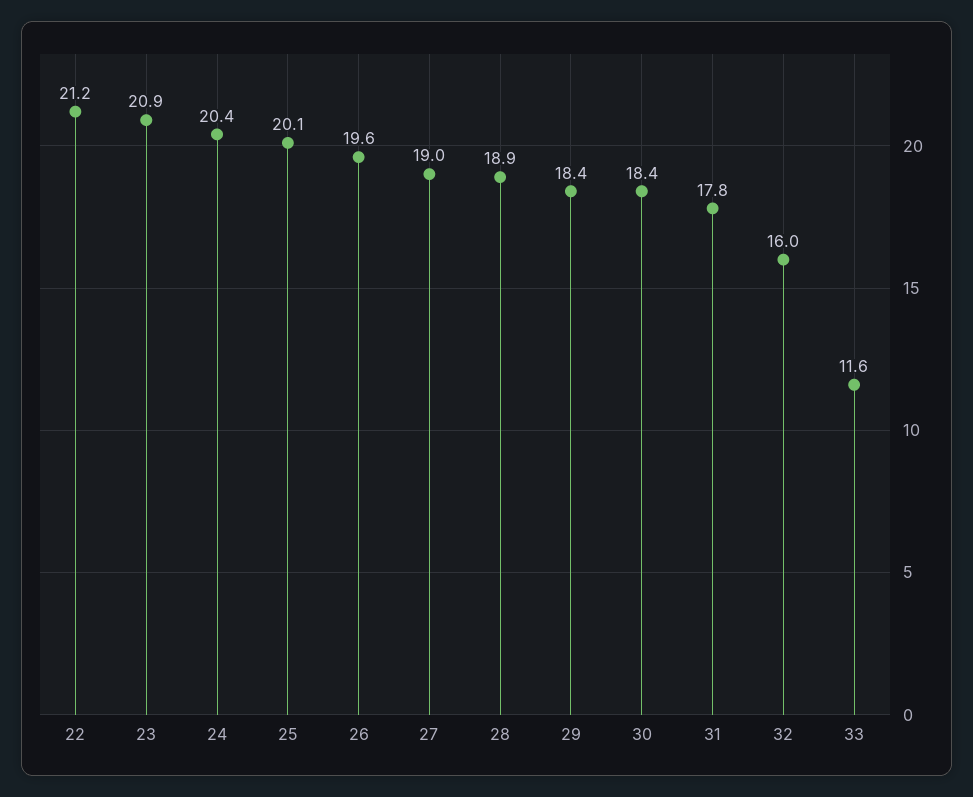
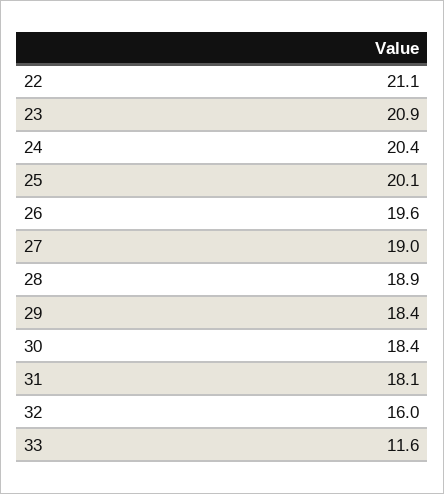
  {
-   "22": 21.2,
+   "22": 21.1,
    "23": 20.9,
    "24": 20.4,
    "25": 20.1,
    "26": 19.6,
    "27": 19,
    "28": 18.9,
    "29": 18.4,
    "30": 18.4,
-   "31": 17.8,
+   "31": 18.1,
    "32": 16,
    "33": 11.6
  }

